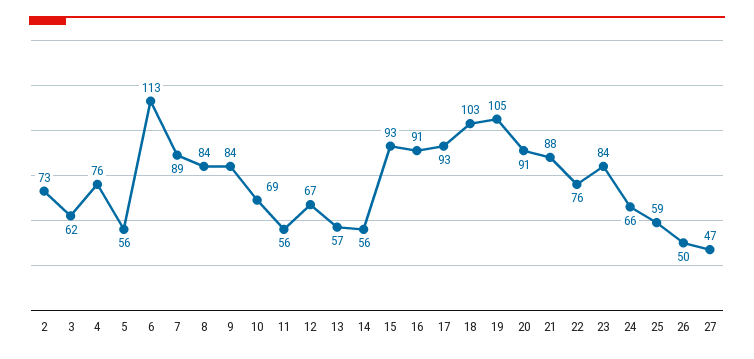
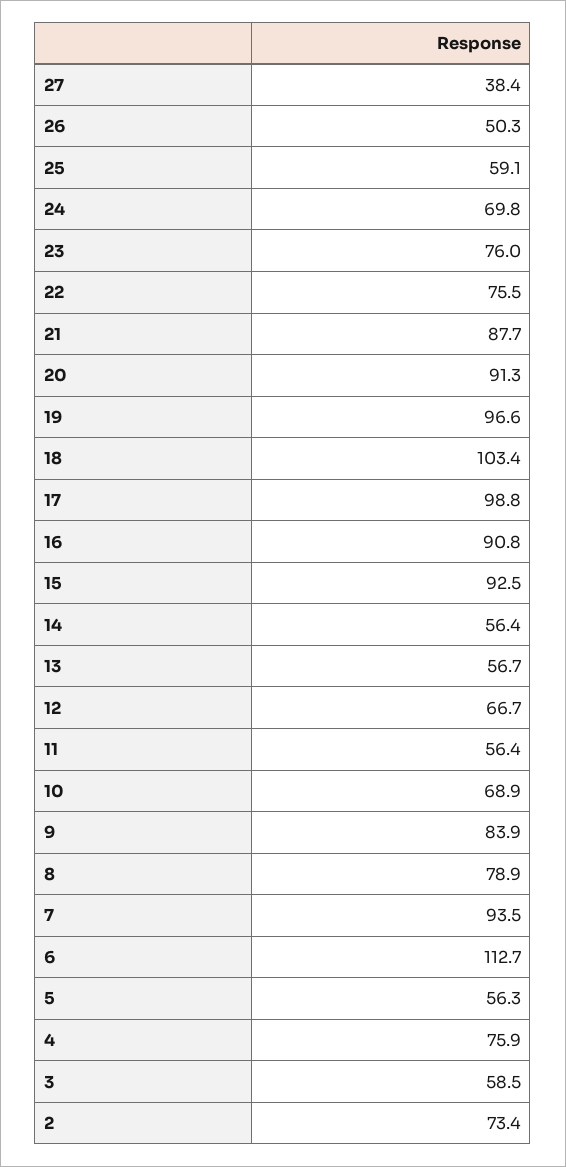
  {
    "2": 73.4,
-   "3": 62,
+   "3": 58.5,
    "4": 75.9,
    "5": 56.3,
    "6": 112.7,
-   "7": 89,
+   "7": 93.5,
-   "8": 84,
+   "8": 78.9,
    "9": 83.9,
    "10": 68.9,
    "11": 56.4,
    "12": 66.7,
    "13": 56.7,
    "14": 56.4,
    "15": 92.5,
    "16": 90.8,
-   "17": 93,
+   "17": 98.8,
    "18": 103.4,
-   "19": 105,
+   "19": 96.6,
    "20": 91.3,
    "21": 87.7,
    "22": 75.5,
-   "23": 84,
+   "23": 76,
-   "24": 66,
+   "24": 69.8,
    "25": 59.1,
    "26": 50.3,
-   "27": 47
+   "27": 38.4
  }

